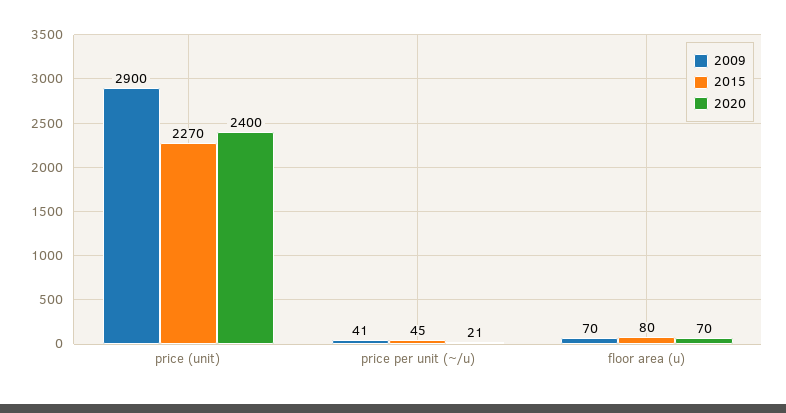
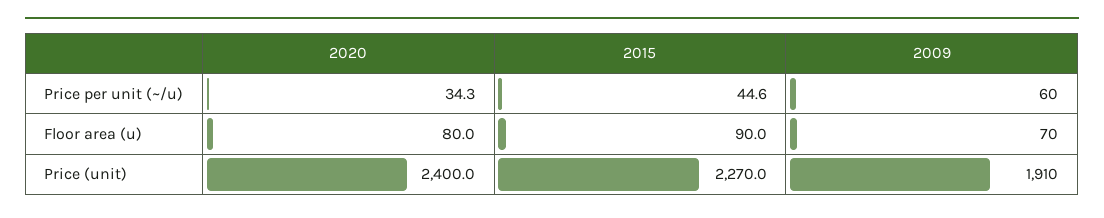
  {
    "2009": {
-     "price (unit)": 2900,
+     "price (unit)": 1910,
-     "price per unit (~/u)": 41,
+     "price per unit (~/u)": 60,
      "floor area (u)": 70
    },
    "2015": {
      "price (unit)": 2270,
      "price per unit (~/u)": 44.6,
-     "floor area (u)": 80
+     "floor area (u)": 90
    },
    "2020": {
      "price (unit)": 2400,
-     "price per unit (~/u)": 21,
+     "price per unit (~/u)": 34.3,
-     "floor area (u)": 70
+     "floor area (u)": 80
    }
  }

